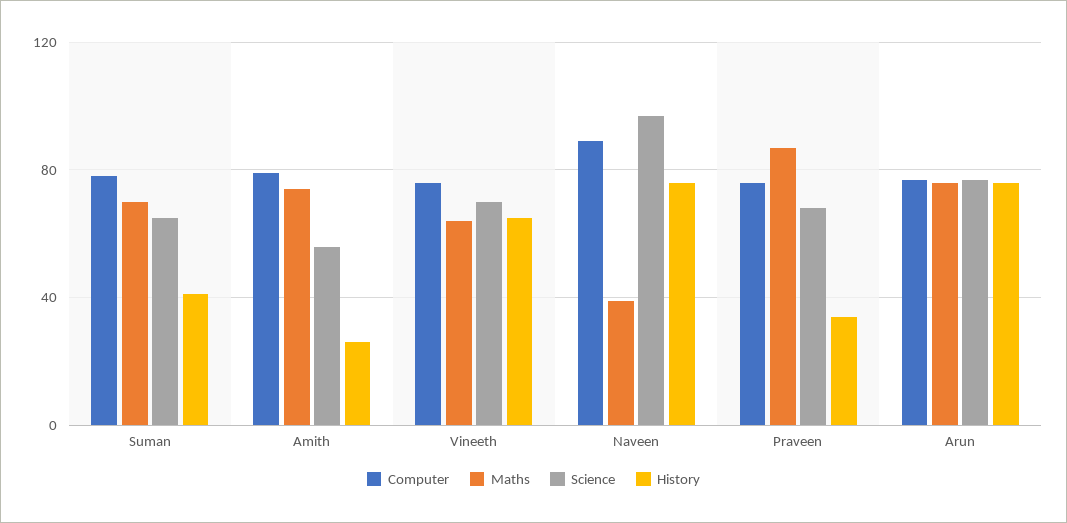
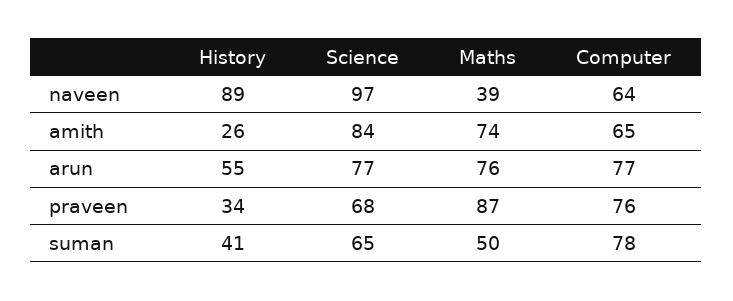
  {
    "Computer": {
      "Suman": 78,
-     "Amith": 80,
+     "Amith": 65,
-     "Vineeth": 75,
-     "Naveen": 90,
+     "Naveen": 64,
      "Praveen": 76,
      "Arun": 77
    },
    "Maths": {
-     "Suman": 70,
+     "Suman": 50,
      "Amith": 74,
-     "Vineeth": 65,
      "Naveen": 39,
      "Praveen": 87,
      "Arun": 76
    },
    "Science": {
      "Suman": 65,
-     "Amith": 55,
+     "Amith": 84,
-     "Vineeth": 70,
      "Naveen": 97,
      "Praveen": 68,
      "Arun": 77
    },
    "History": {
      "Suman": 41,
      "Amith": 26,
-     "Vineeth": 65,
-     "Naveen": 75,
+     "Naveen": 89,
      "Praveen": 34,
-     "Arun": 75
+     "Arun": 55
    }
  }

